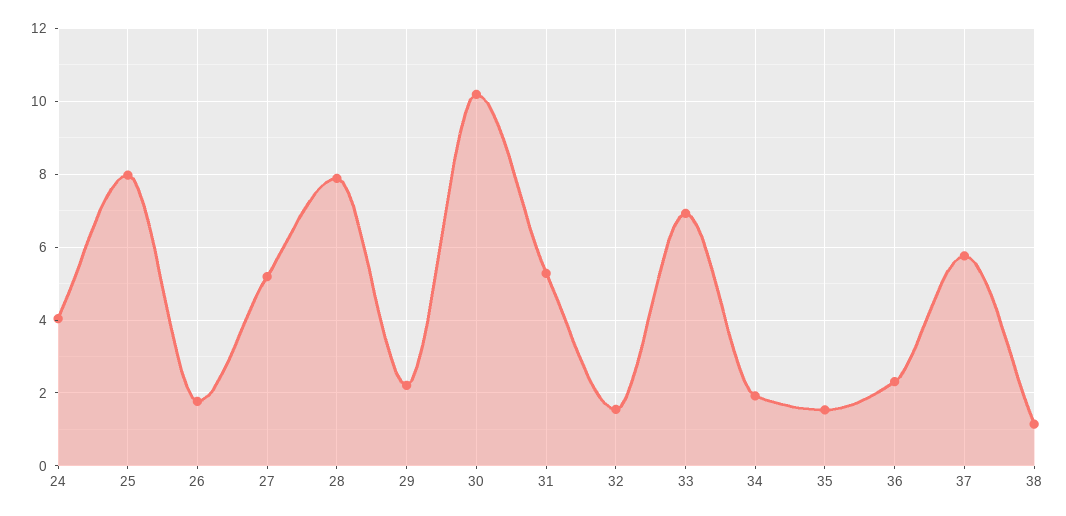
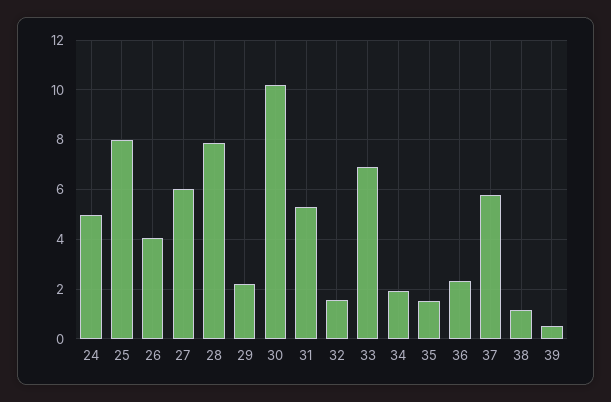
  {
-   "24": 4,
+   "24": 5,
    "25": 8,
-   "26": 1.8,
+   "26": 4,
-   "27": 5.2,
+   "27": 6,
    "28": 7.8,
    "29": 2.2,
    "30": 10.2,
    "31": 5.2,
    "32": 1.6,
    "33": 7,
    "34": 2,
    "35": 1.6,
    "36": 2.4,
    "37": 5.8,
-   "38": 1.2
+   "38": 1.2,
+   "39": 0.5
  }

